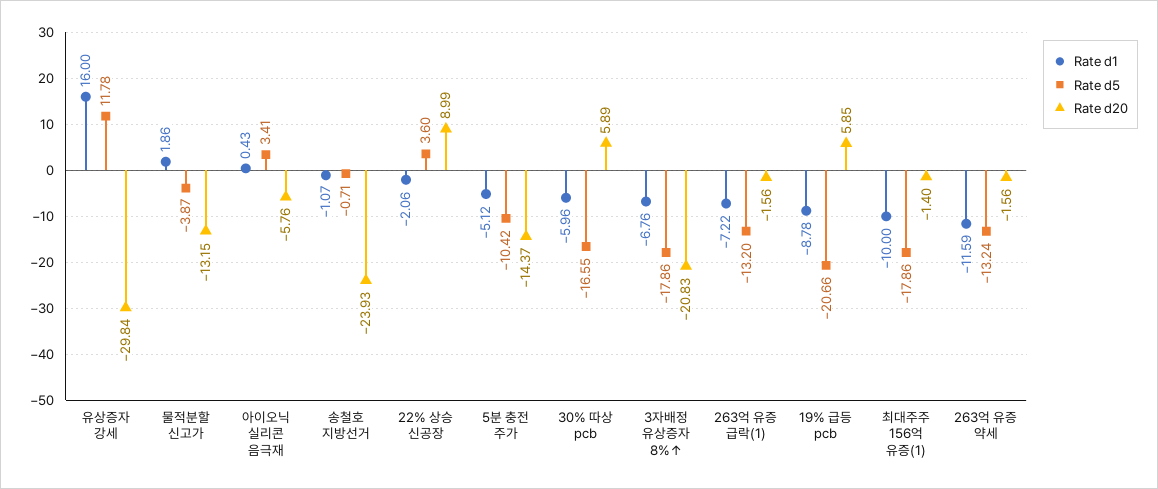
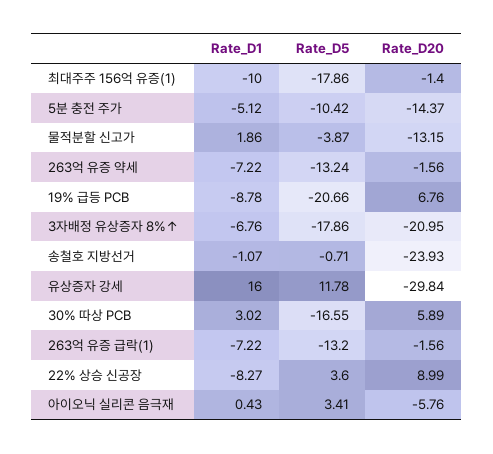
  {
    "Rate d1": {
      "유상증자 강세": 16,
      "물적분할 신고가": 1.86,
      "아이오닉 실리콘 음극재": 0.43,
      "송철호 지방선거": -1.07,
-     "22% 상승 신공장": -2.06,
+     "22% 상승 신공장": -8.27,
      "5분 충전 주가": -5.12,
-     "30% 따상 pcb": -5.96,
+     "30% 따상 pcb": 3.02,
      "3자배정 유상증자 8%↑": -6.76,
      "263억 유증 급락(1)": -7.22,
      "19% 급등 pcb": -8.78,
      "최대주주 156억 유증(1)": -10,
-     "263억 유증 약세": -11.59
+     "263억 유증 약세": -7.22
    },
    "Rate d5": {
      "유상증자 강세": 11.78,
      "물적분할 신고가": -3.87,
      "아이오닉 실리콘 음극재": 3.41,
      "송철호 지방선거": -0.71,
      "22% 상승 신공장": 3.6,
      "5분 충전 주가": -10.42,
      "30% 따상 pcb": -16.55,
      "3자배정 유상증자 8%↑": -17.86,
      "263억 유증 급락(1)": -13.2,
      "19% 급등 pcb": -20.66,
      "최대주주 156억 유증(1)": -17.86,
      "263억 유증 약세": -13.24
    },
    "Rate d20": {
      "유상증자 강세": -29.84,
      "물적분할 신고가": -13.15,
      "아이오닉 실리콘 음극재": -5.76,
      "송철호 지방선거": -23.93,
      "22% 상승 신공장": 8.99,
      "5분 충전 주가": -14.37,
      "30% 따상 pcb": 5.89,
-     "3자배정 유상증자 8%↑": -20.83,
+     "3자배정 유상증자 8%↑": -20.95,
      "263억 유증 급락(1)": -1.56,
-     "19% 급등 pcb": 5.85,
+     "19% 급등 pcb": 6.76,
      "최대주주 156억 유증(1)": -1.4,
      "263억 유증 약세": -1.56
    }
  }

